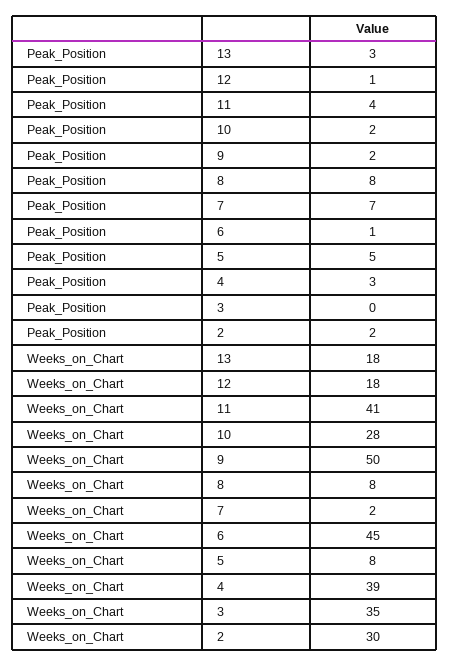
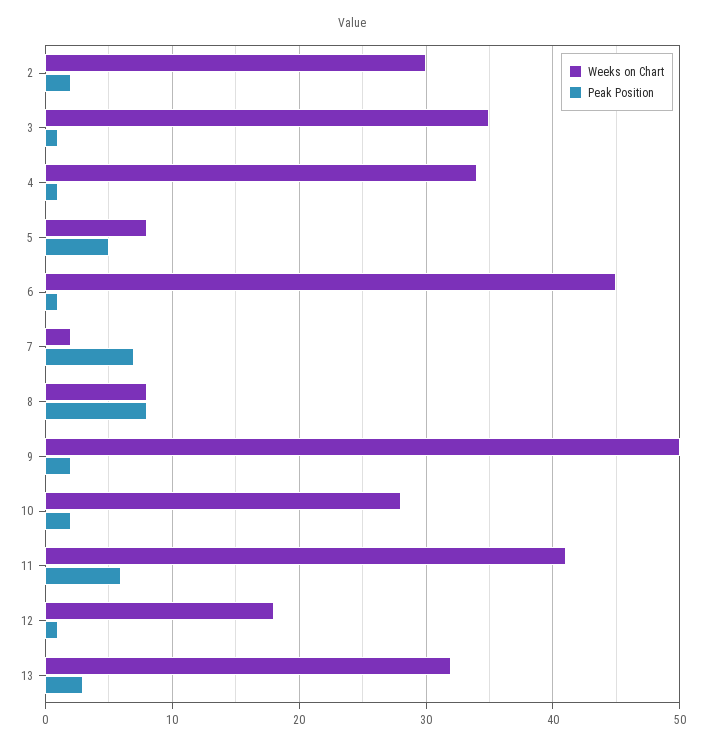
  {
    "Peak_Position": {
      "13": 3,
      "12": 1,
-     "11": 4,
+     "11": 6,
      "10": 2,
      "9": 2,
      "8": 8,
      "7": 7,
      "6": 1,
      "5": 5,
-     "4": 3,
+     "4": 1,
-     "3": 0,
+     "3": 1,
      "2": 2
    },
    "Weeks_on_Chart": {
-     "13": 18,
+     "13": 32,
      "12": 18,
      "11": 41,
      "10": 28,
      "9": 50,
      "8": 8,
      "7": 2,
      "6": 45,
      "5": 8,
-     "4": 39,
+     "4": 34,
      "3": 35,
      "2": 30
    }
  }

